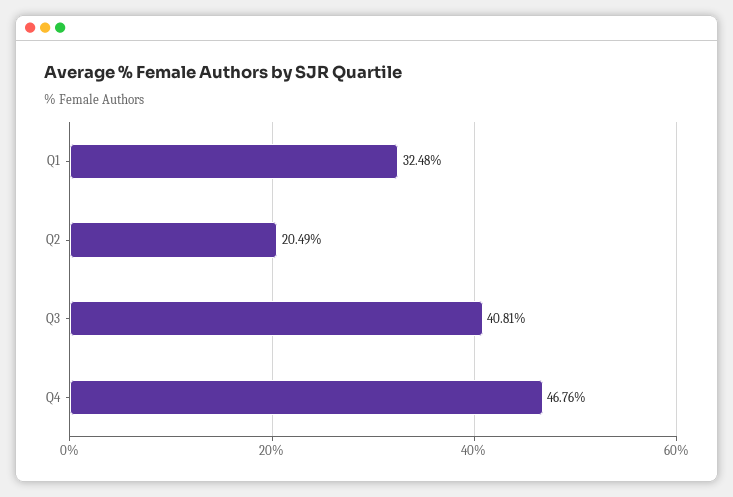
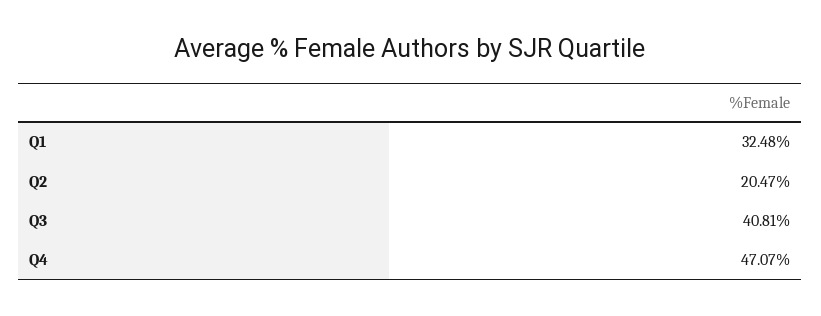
  {
    "Q1": 32.48,
-   "Q2": 20.49,
+   "Q2": 20.47,
    "Q3": 40.81,
-   "Q4": 46.76
+   "Q4": 47.07
  }

